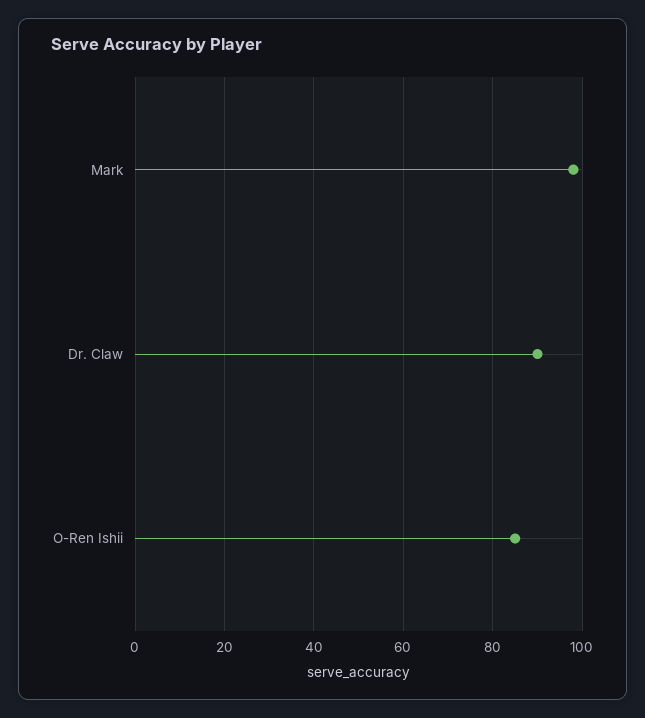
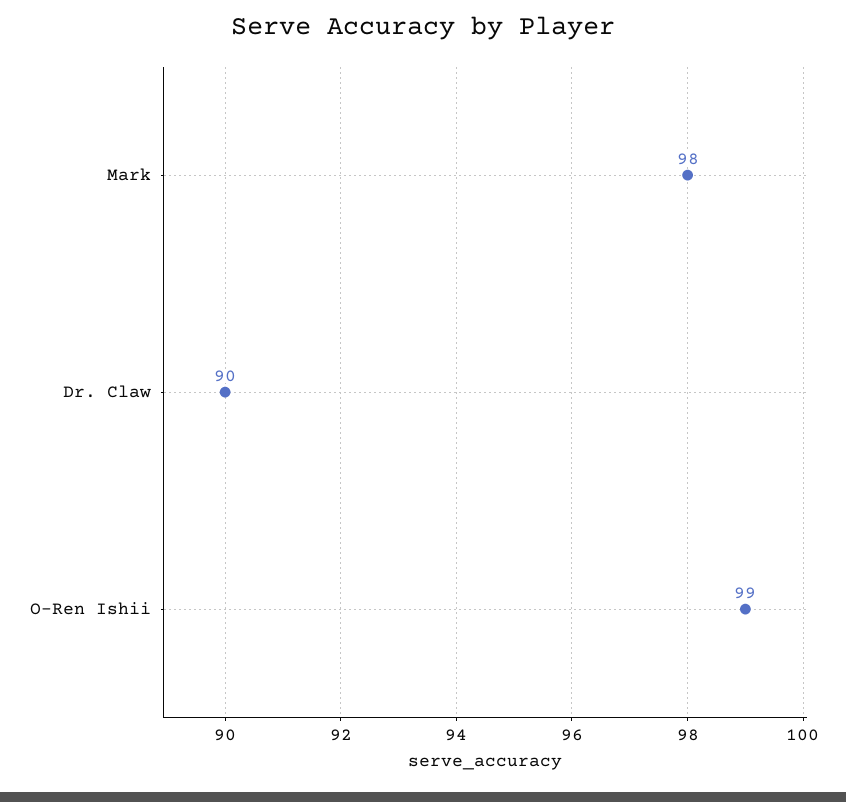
  {
    "Mark": 98,
    "Dr. Claw": 90,
-   "O-Ren Ishii": 85
+   "O-Ren Ishii": 99
  }

